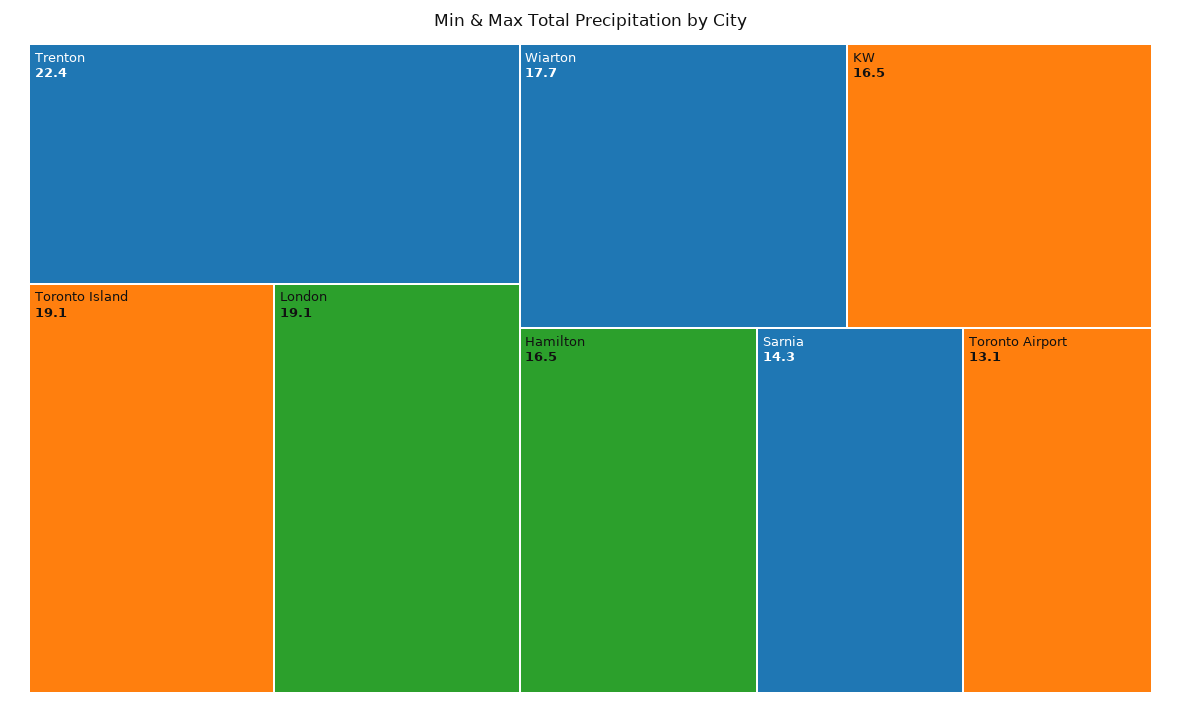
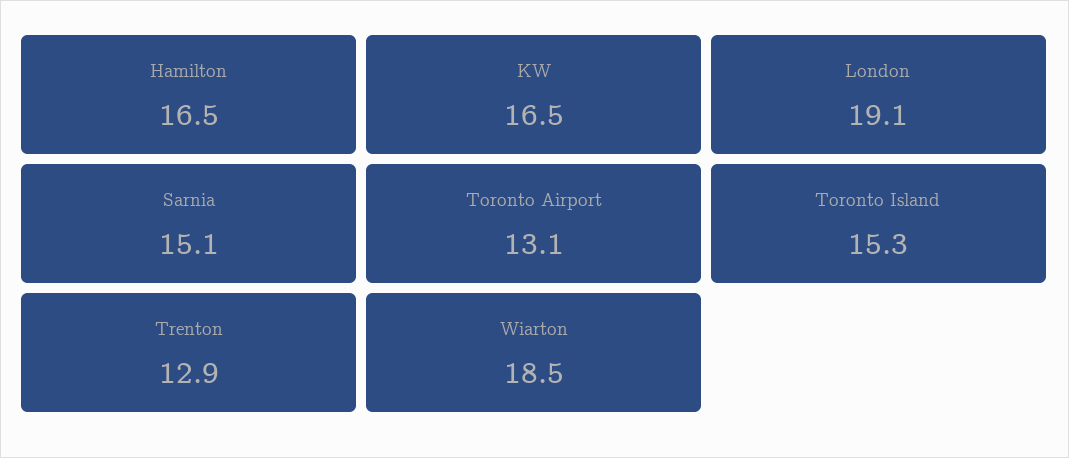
  {
-   "Trenton": 22.4,
+   "Trenton": 12.9,
-   "Toronto Island": 19.1,
+   "Toronto Island": 15.3,
    "London": 19.1,
-   "Wiarton": 17.7,
+   "Wiarton": 18.5,
    "KW": 16.5,
    "Hamilton": 16.5,
-   "Sarnia": 14.3,
+   "Sarnia": 15.1,
    "Toronto Airport": 13.1
  }

